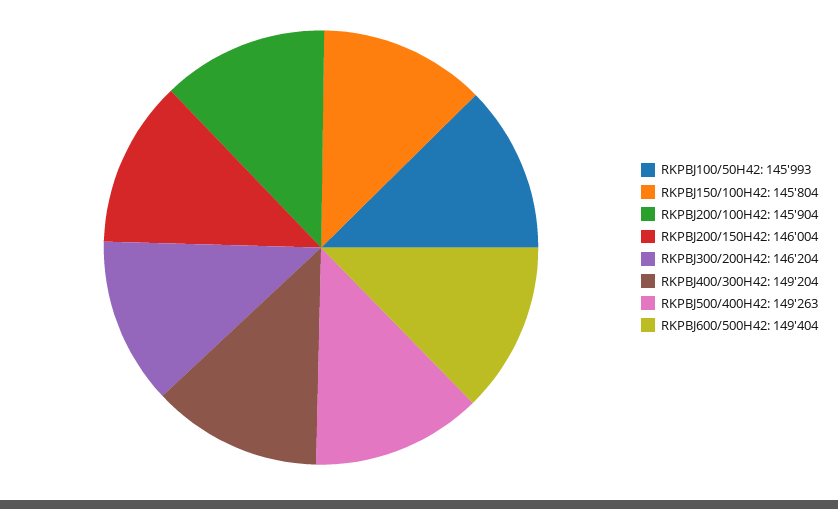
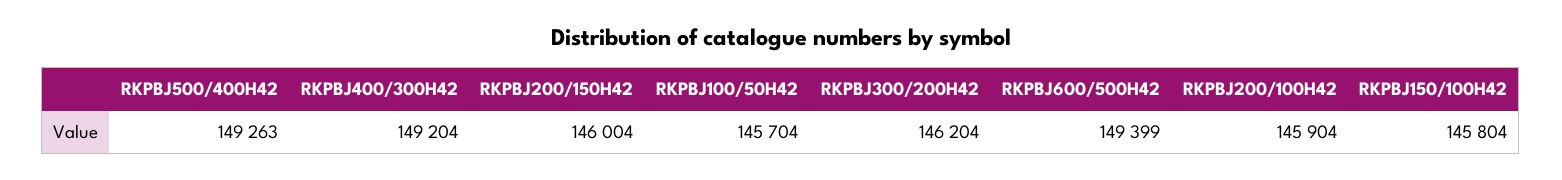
  {
-   "RKPBJ100/50H42": 145993,
+   "RKPBJ100/50H42": 145704,
    "RKPBJ150/100H42": 145804,
    "RKPBJ200/100H42": 145904,
    "RKPBJ200/150H42": 146004,
    "RKPBJ300/200H42": 146204,
    "RKPBJ400/300H42": 149204,
    "RKPBJ500/400H42": 149263,
-   "RKPBJ600/500H42": 149404
+   "RKPBJ600/500H42": 149399
  }

